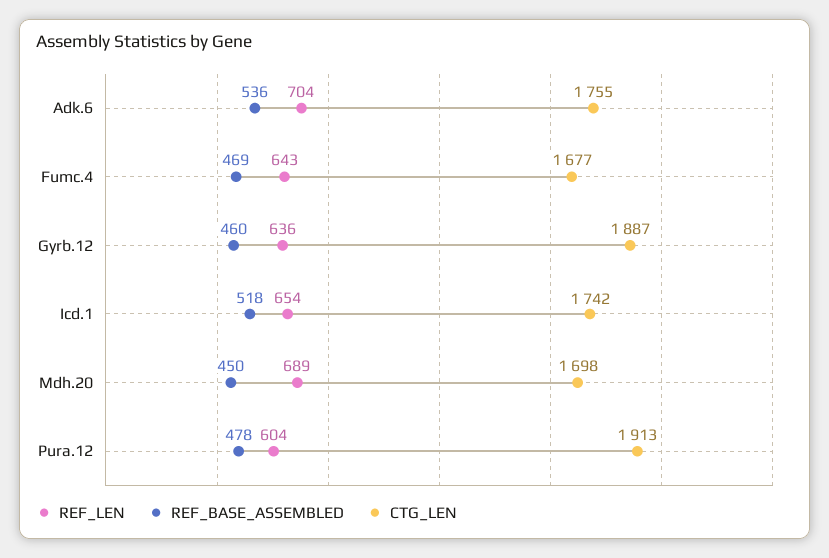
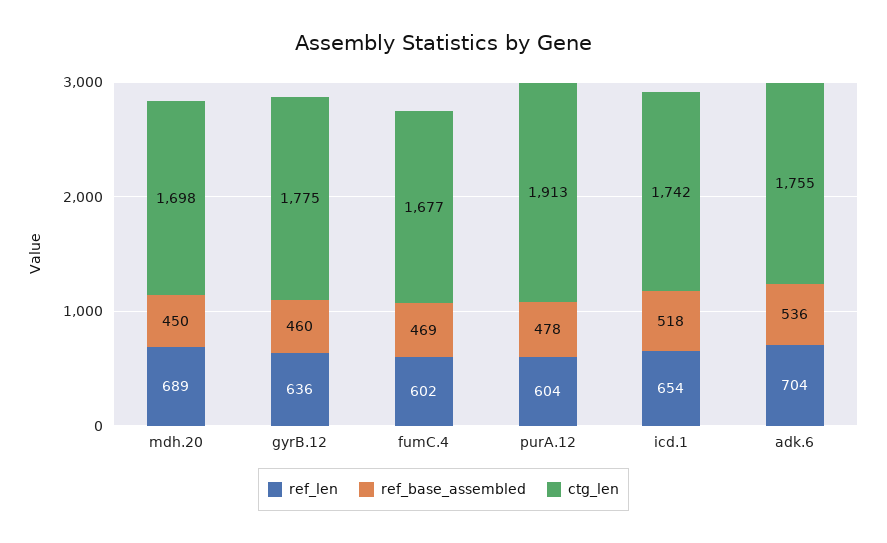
  {
    "REF_LEN": {
      "Adk.6": 704,
-     "Fumc.4": 643,
+     "Fumc.4": 602,
      "Gyrb.12": 636,
      "Icd.1": 654,
      "Mdh.20": 689,
      "Pura.12": 604
    },
    "REF_BASE_ASSEMBLED": {
      "Adk.6": 536,
      "Fumc.4": 469,
      "Gyrb.12": 460,
      "Icd.1": 518,
      "Mdh.20": 450,
      "Pura.12": 478
    },
    "CTG_LEN": {
      "Adk.6": 1755,
      "Fumc.4": 1677,
-     "Gyrb.12": 1887,
+     "Gyrb.12": 1775,
      "Icd.1": 1742,
      "Mdh.20": 1698,
      "Pura.12": 1913
    }
  }

